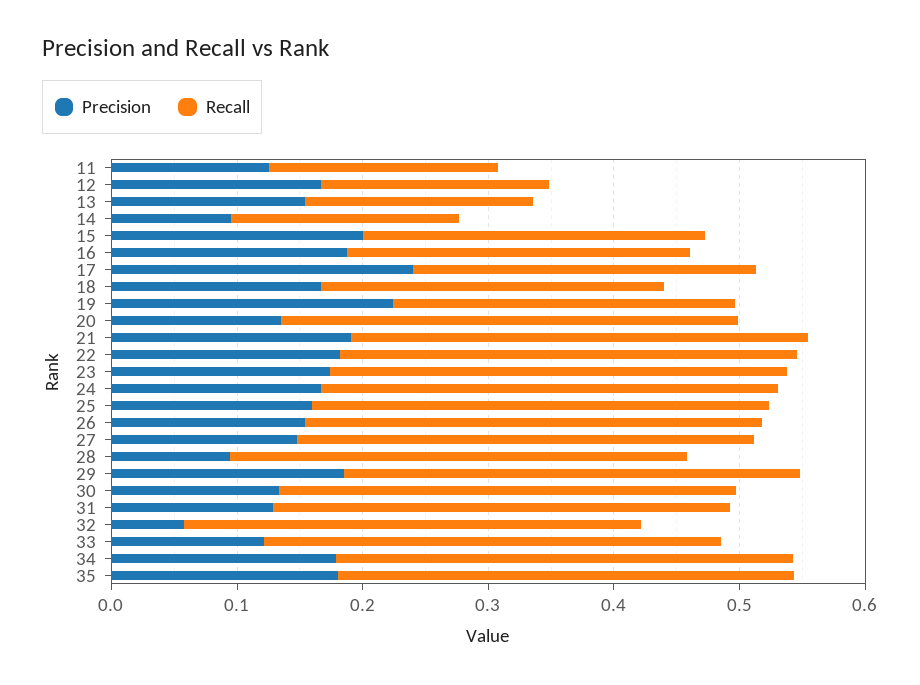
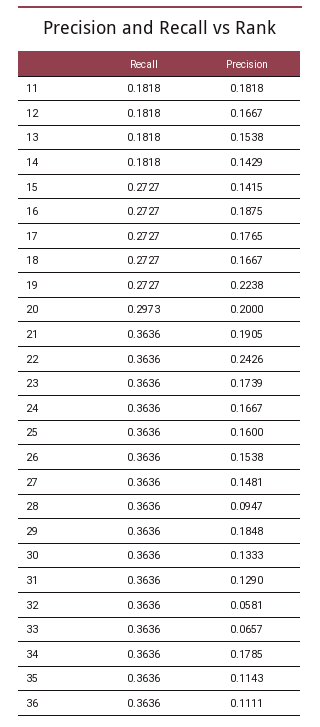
  {
    "Precision": {
-     "11": 0.12,
+     "11": 0.1818,
      "12": 0.1667,
      "13": 0.1538,
-     "14": 0.1,
+     "14": 0.1429,
-     "15": 0.2,
+     "15": 0.1415,
      "16": 0.1875,
-     "17": 0.24,
+     "17": 0.1765,
      "18": 0.1667,
      "19": 0.2238,
-     "20": 0.14,
+     "20": 0.2,
      "21": 0.1905,
-     "22": 0.18,
+     "22": 0.2426,
      "23": 0.1739,
      "24": 0.1667,
      "25": 0.16,
      "26": 0.1538,
      "27": 0.1481,
      "28": 0.0947,
      "29": 0.1848,
      "30": 0.1333,
      "31": 0.129,
      "32": 0.0581,
-     "33": 0.12,
+     "33": 0.0657,
      "34": 0.1785,
-     "35": 0.18
+     "35": 0.1143,
+     "36": 0.1111
    },
    "Recall": {
      "11": 0.1818,
      "12": 0.1818,
      "13": 0.1818,
      "14": 0.1818,
      "15": 0.2727,
      "16": 0.2727,
      "17": 0.2727,
      "18": 0.2727,
      "19": 0.2727,
-     "20": 0.36,
+     "20": 0.2973,
      "21": 0.3636,
      "22": 0.3636,
      "23": 0.3636,
      "24": 0.3636,
      "25": 0.3636,
      "26": 0.3636,
      "27": 0.3636,
      "28": 0.3636,
      "29": 0.3636,
      "30": 0.3636,
      "31": 0.3636,
      "32": 0.3636,
      "33": 0.3636,
      "34": 0.3636,
-     "35": 0.3636
+     "35": 0.3636,
+     "36": 0.3636
    }
  }

